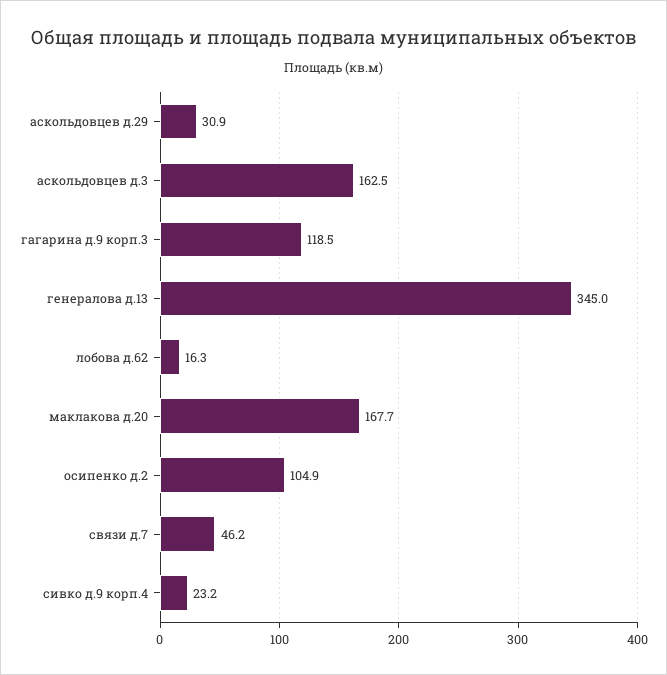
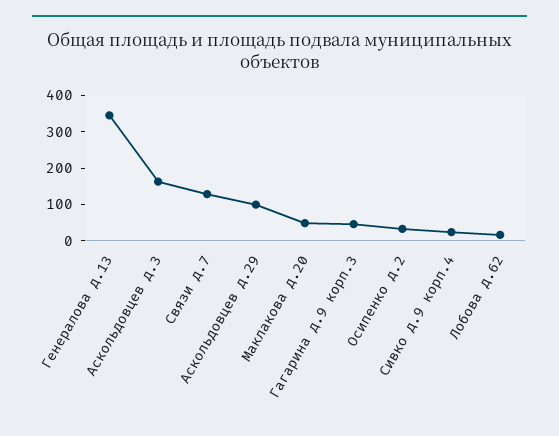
  {
-   "аскольдовцев д.29": 30.9,
+   "аскольдовцев д.29": 100,
    "аскольдовцев д.3": 162.5,
-   "гагарина д.9 корп.3": 118.5,
+   "гагарина д.9 корп.3": 50,
    "генералова д.13": 345,
    "лобова д.62": 16.3,
-   "маклакова д.20": 167.7,
+   "маклакова д.20": 50,
-   "осипенко д.2": 104.9,
+   "осипенко д.2": 25,
-   "связи д.7": 46.2,
+   "связи д.7": 125,
    "сивко д.9 корп.4": 23.2
  }

